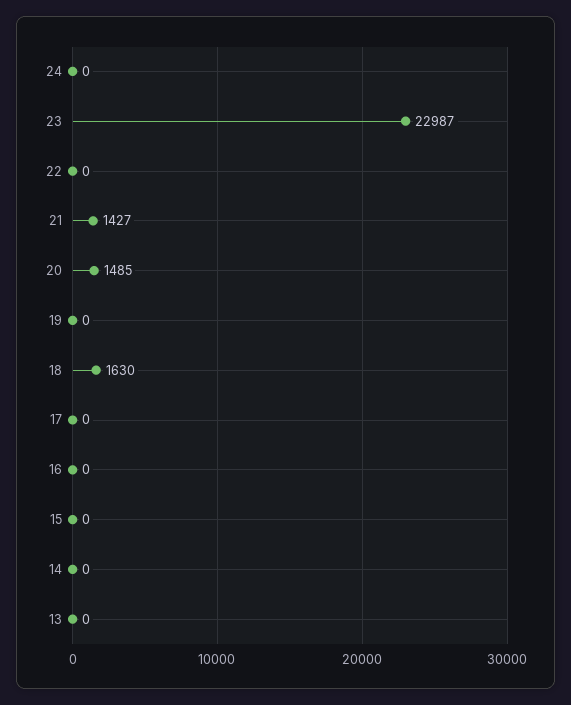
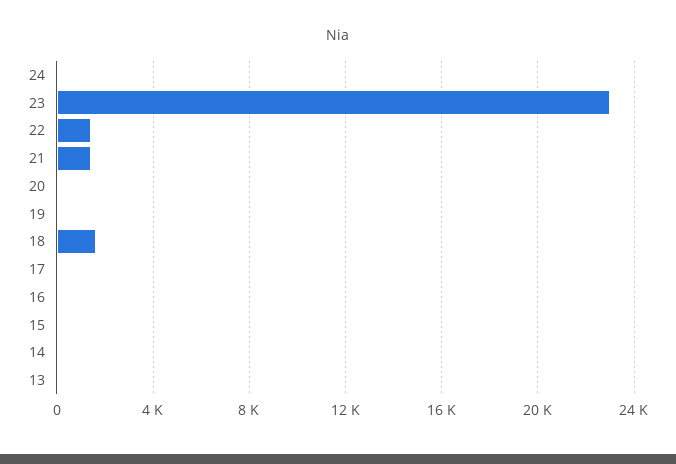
  {
    "24": 0,
    "23": 22987,
-   "22": 0,
+   "22": 1500,
    "21": 1427,
-   "20": 1485,
+   "20": 0,
    "19": 0,
    "18": 1630,
    "17": 0,
    "16": 0,
    "15": 0,
    "14": 0,
    "13": 0
  }

